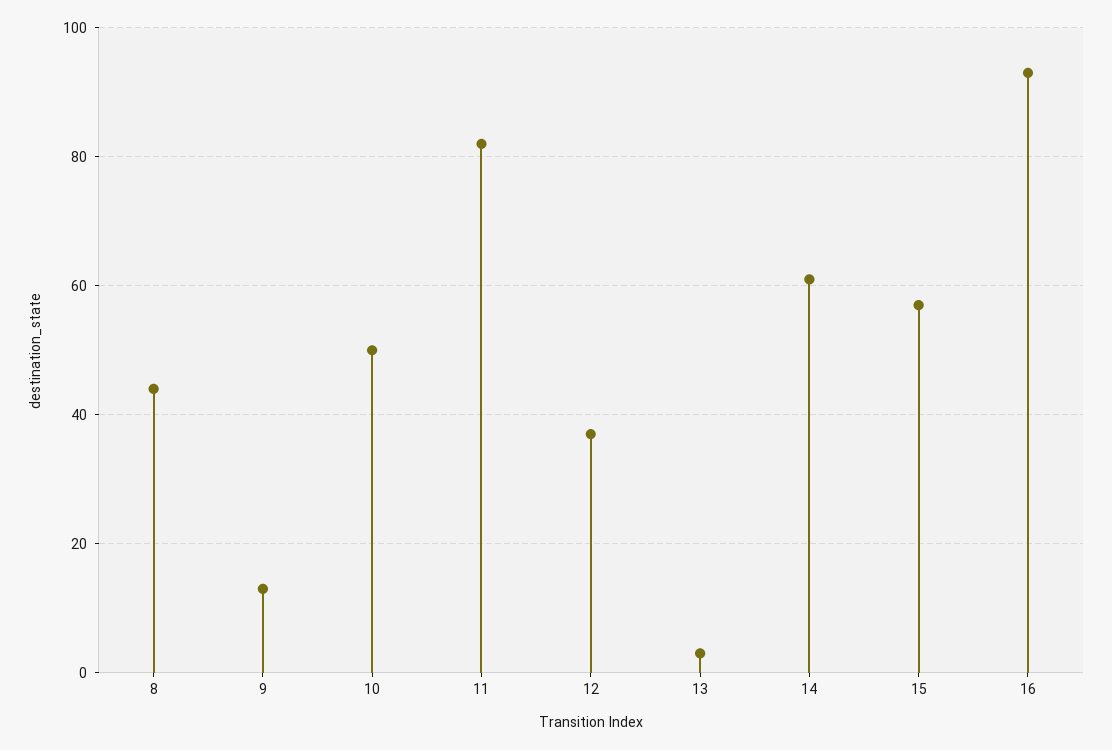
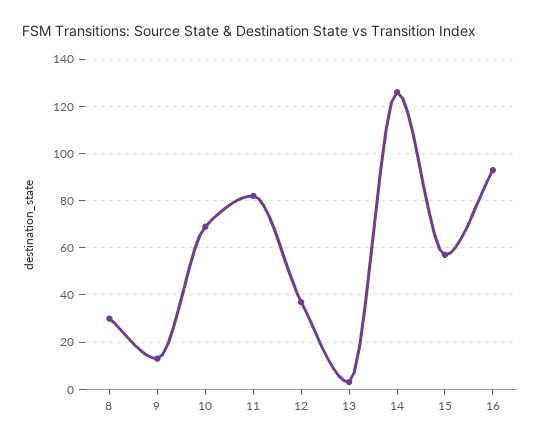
  {
-   "8": 45,
+   "8": 30,
    "9": 15,
-   "10": 50,
+   "10": 70,
    "11": 80,
    "12": 35,
    "13": 5,
-   "14": 60,
+   "14": 125,
    "15": 55,
    "16": 95
  }

